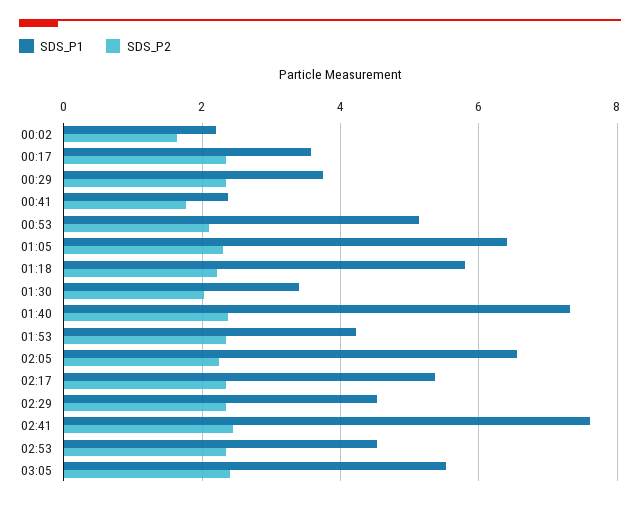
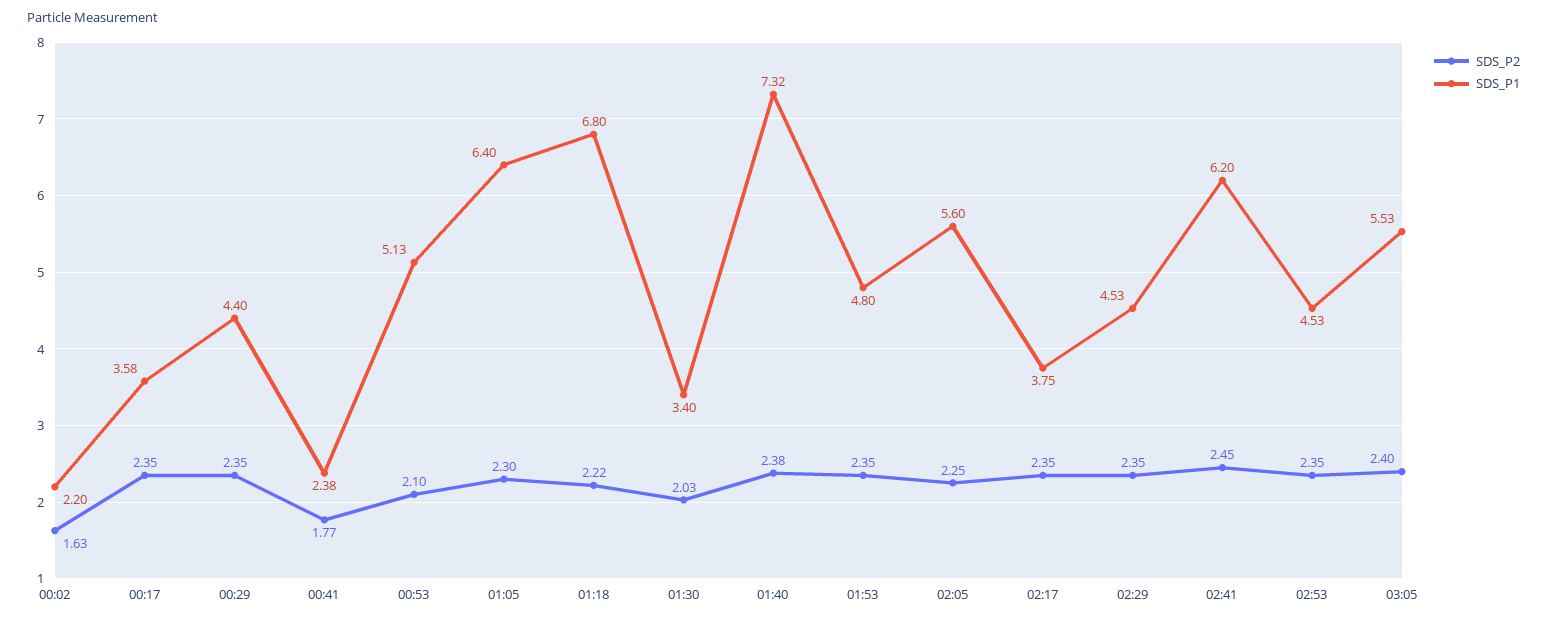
  {
    "SDS_P1": {
      "00:02": 2.2,
      "00:17": 3.58,
-     "00:29": 3.8,
+     "00:29": 4.4,
      "00:41": 2.38,
      "00:53": 5.13,
      "01:05": 6.4,
-     "01:18": 5.8,
+     "01:18": 6.8,
      "01:30": 3.4,
      "01:40": 7.32,
-     "01:53": 4.2,
+     "01:53": 4.8,
-     "02:05": 6.6,
+     "02:05": 5.6,
-     "02:17": 5.4,
+     "02:17": 3.75,
      "02:29": 4.53,
-     "02:41": 7.6,
+     "02:41": 6.2,
      "02:53": 4.53,
      "03:05": 5.53
    },
    "SDS_P2": {
      "00:02": 1.63,
      "00:17": 2.35,
      "00:29": 2.35,
      "00:41": 1.77,
      "00:53": 2.1,
      "01:05": 2.3,
      "01:18": 2.22,
      "01:30": 2.03,
      "01:40": 2.38,
      "01:53": 2.35,
      "02:05": 2.25,
      "02:17": 2.35,
      "02:29": 2.35,
      "02:41": 2.45,
      "02:53": 2.35,
      "03:05": 2.4
    }
  }

